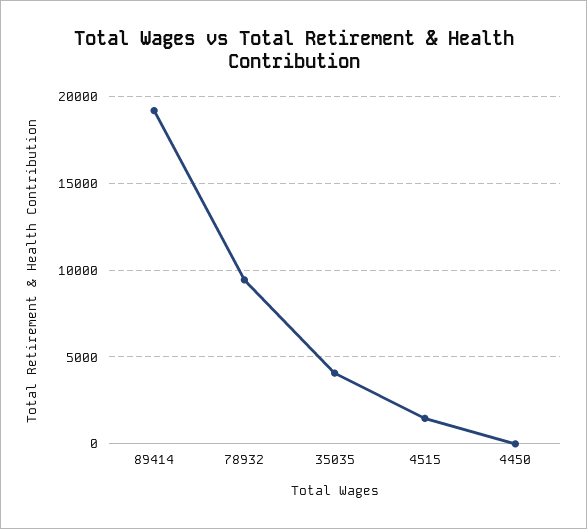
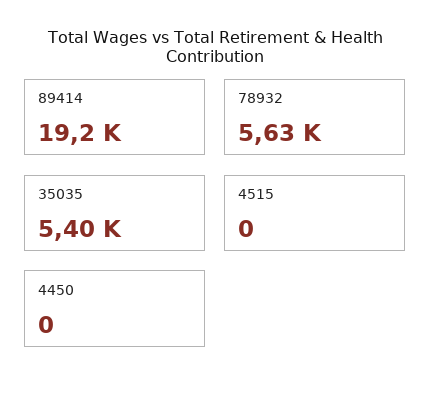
  {
    "89414": 19200,
-   "78932": 9500,
+   "78932": 5630,
-   "35035": 4000,
+   "35035": 5400,
-   "4515": 1500,
+   "4515": 0,
    "4450": 0
  }

